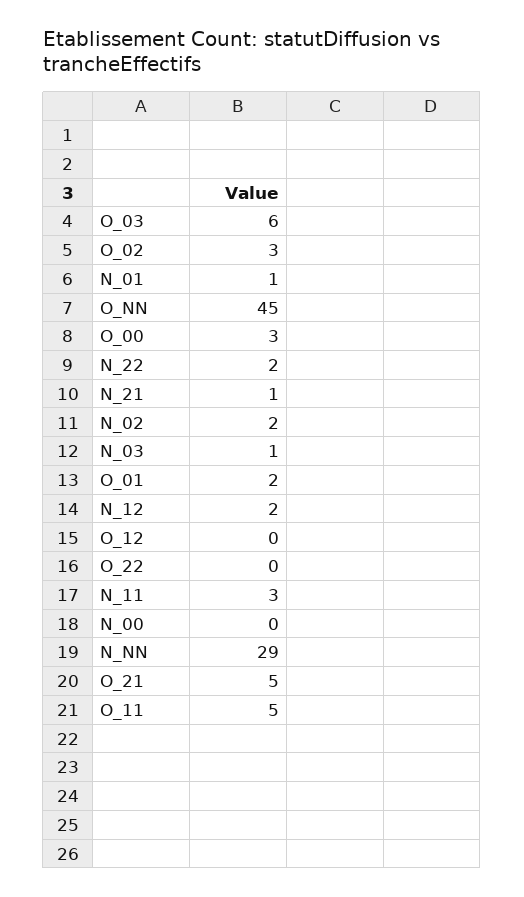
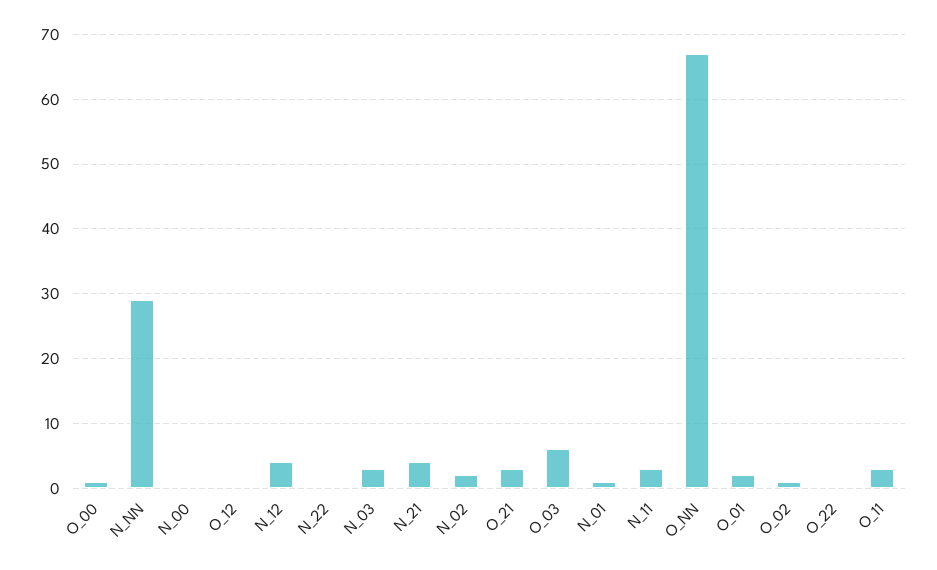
  {
    "O_03": 6,
-   "O_02": 3,
+   "O_02": 1,
    "N_01": 1,
-   "O_NN": 45,
+   "O_NN": 67,
-   "O_00": 3,
+   "O_00": 1,
-   "N_22": 2,
+   "N_22": 0,
-   "N_21": 1,
+   "N_21": 4,
    "N_02": 2,
-   "N_03": 1,
+   "N_03": 3,
    "O_01": 2,
-   "N_12": 2,
+   "N_12": 4,
    "O_12": 0,
    "O_22": 0,
    "N_11": 3,
    "N_00": 0,
    "N_NN": 29,
-   "O_21": 5,
+   "O_21": 3,
-   "O_11": 5
+   "O_11": 3
  }

